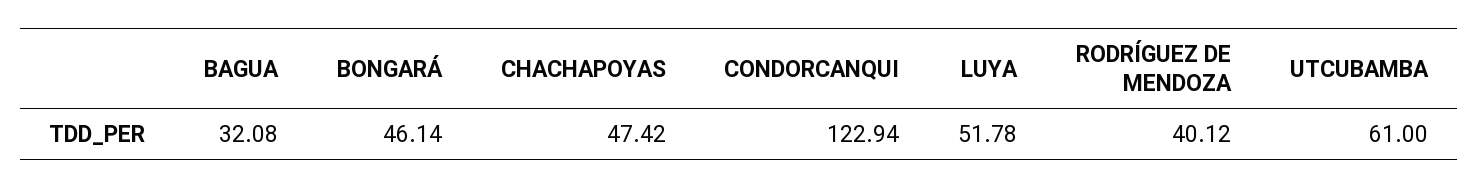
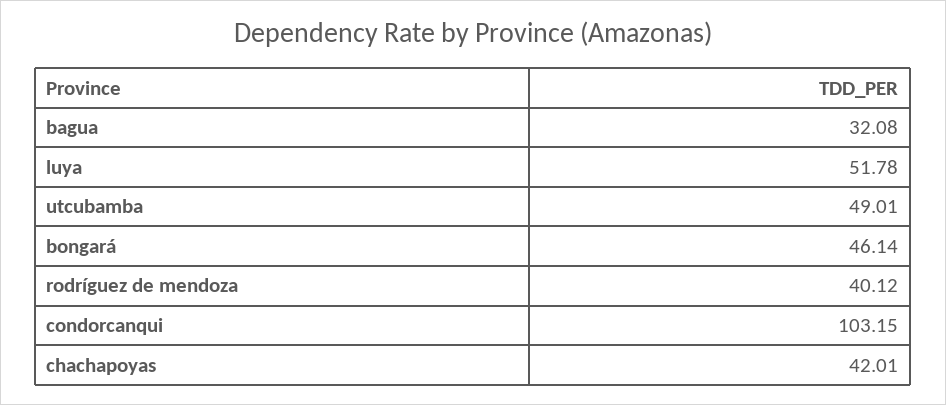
  {
    "BAGUA": 32.08,
    "BONGARÁ": 46.14,
-   "CHACHAPOYAS": 47.42,
+   "CHACHAPOYAS": 42.01,
-   "CONDORCANQUI": 122.94,
+   "CONDORCANQUI": 103.15,
    "LUYA": 51.78,
    "RODRÍGUEZ DE MENDOZA": 40.12,
-   "UTCUBAMBA": 61
+   "UTCUBAMBA": 49.01
  }

